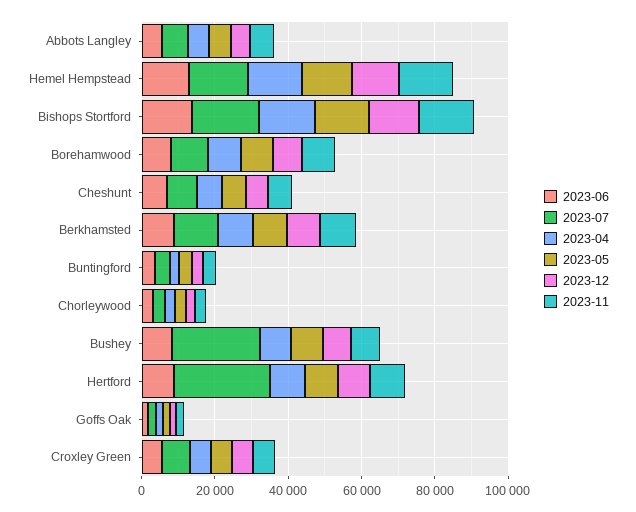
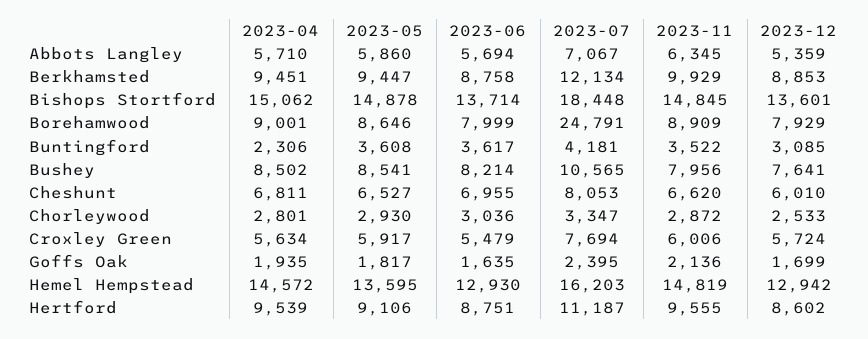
  {
    "2023-06": {
      "Abbots Langley": 5694,
      "Hemel Hempstead": 12930,
      "Bishops Stortford": 13714,
      "Borehamwood": 7999,
      "Cheshunt": 6955,
      "Berkhamsted": 8758,
      "Buntingford": 3617,
      "Chorleywood": 3036,
      "Bushey": 8214,
      "Hertford": 8751,
      "Goffs Oak": 1635,
      "Croxley Green": 5479
    },
    "2023-07": {
      "Abbots Langley": 7067,
      "Hemel Hempstead": 16203,
      "Bishops Stortford": 18448,
-     "Borehamwood": 10000,
+     "Borehamwood": 24791,
      "Cheshunt": 8053,
      "Berkhamsted": 12134,
      "Buntingford": 4181,
      "Chorleywood": 3347,
-     "Bushey": 25000,
+     "Bushey": 10565,
-     "Hertford": 25000,
+     "Hertford": 11187,
      "Goffs Oak": 2395,
      "Croxley Green": 7694
    },
    "2023-04": {
      "Abbots Langley": 5710,
      "Hemel Hempstead": 14572,
      "Bishops Stortford": 15062,
      "Borehamwood": 9001,
      "Cheshunt": 6811,
      "Berkhamsted": 9451,
      "Buntingford": 2306,
      "Chorleywood": 2801,
      "Bushey": 8502,
      "Hertford": 9539,
      "Goffs Oak": 1935,
      "Croxley Green": 5634
    },
    "2023-05": {
      "Abbots Langley": 5860,
      "Hemel Hempstead": 13595,
      "Bishops Stortford": 14878,
      "Borehamwood": 8646,
      "Cheshunt": 6527,
      "Berkhamsted": 9447,
      "Buntingford": 3608,
      "Chorleywood": 2930,
      "Bushey": 8541,
      "Hertford": 9106,
      "Goffs Oak": 1817,
      "Croxley Green": 5917
    },
    "2023-12": {
      "Abbots Langley": 5359,
      "Hemel Hempstead": 12942,
      "Bishops Stortford": 13601,
      "Borehamwood": 7929,
      "Cheshunt": 6010,
      "Berkhamsted": 8853,
      "Buntingford": 3085,
      "Chorleywood": 2533,
      "Bushey": 7641,
      "Hertford": 8602,
      "Goffs Oak": 1699,
      "Croxley Green": 5724
    },
    "2023-11": {
      "Abbots Langley": 6345,
      "Hemel Hempstead": 14819,
      "Bishops Stortford": 14845,
      "Borehamwood": 8909,
      "Cheshunt": 6620,
      "Berkhamsted": 9929,
      "Buntingford": 3522,
      "Chorleywood": 2872,
      "Bushey": 7956,
      "Hertford": 9555,
      "Goffs Oak": 2136,
      "Croxley Green": 6006
    }
  }

